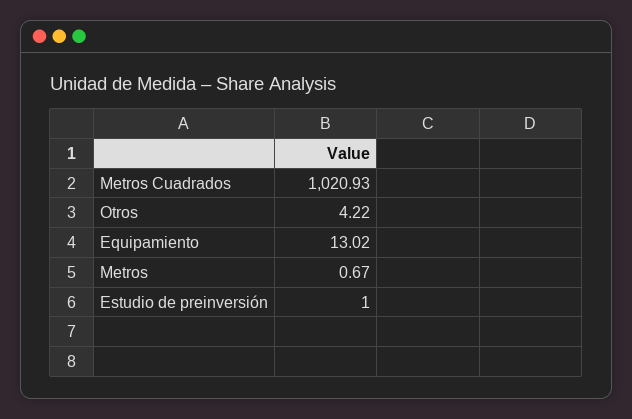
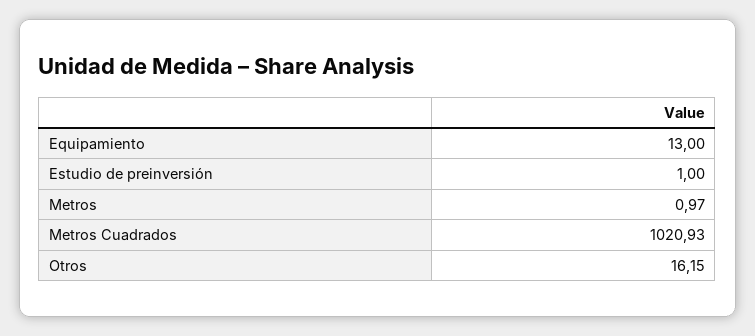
  {
    "Metros Cuadrados": 1020.93,
-   "Otros": 4.22,
+   "Otros": 16.15,
-   "Equipamiento": 13.02,
+   "Equipamiento": 13,
-   "Metros": 0.67,
+   "Metros": 0.97,
    "Estudio de preinversión": 1
  }

